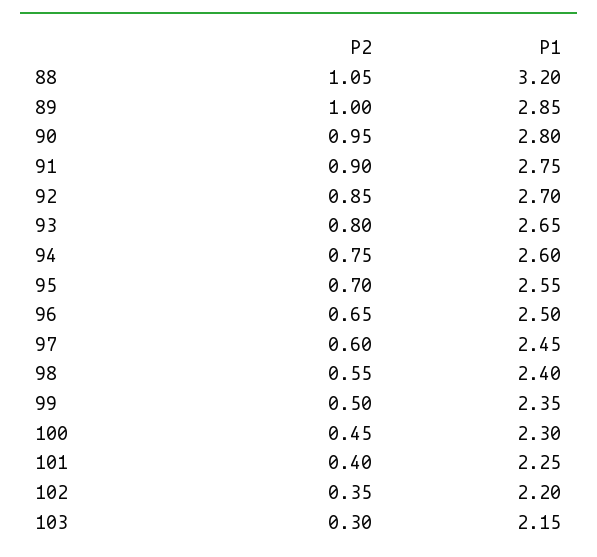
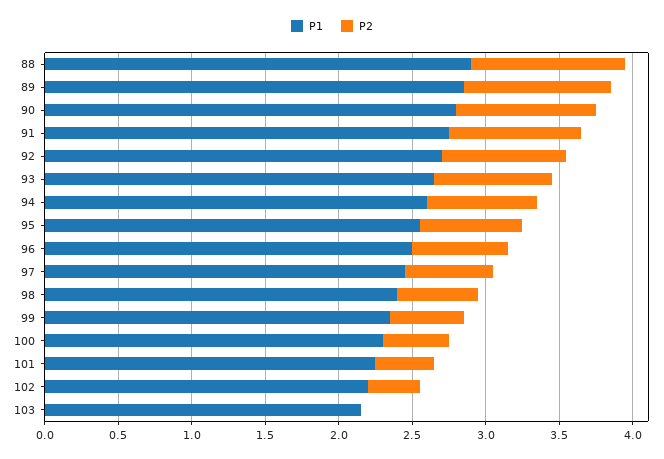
  {
    "P2": {
      "88": 1.05,
      "89": 1,
      "90": 0.95,
      "91": 0.9,
      "92": 0.85,
      "93": 0.8,
      "94": 0.75,
      "95": 0.7,
      "96": 0.65,
      "97": 0.6,
      "98": 0.55,
      "99": 0.5,
      "100": 0.45,
      "101": 0.4,
      "102": 0.35,
-     "103": 0.3
+     "103": 0
    },
    "P1": {
-     "88": 3.2,
+     "88": 2.9,
      "89": 2.85,
      "90": 2.8,
      "91": 2.75,
      "92": 2.7,
      "93": 2.65,
      "94": 2.6,
      "95": 2.55,
      "96": 2.5,
      "97": 2.45,
      "98": 2.4,
      "99": 2.35,
      "100": 2.3,
      "101": 2.25,
      "102": 2.2,
      "103": 2.15
    }
  }

